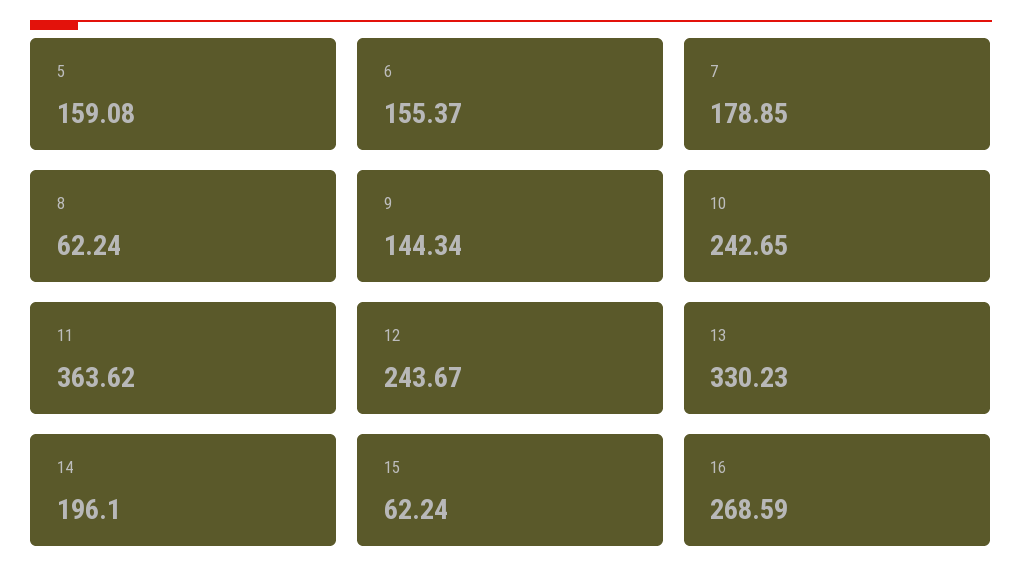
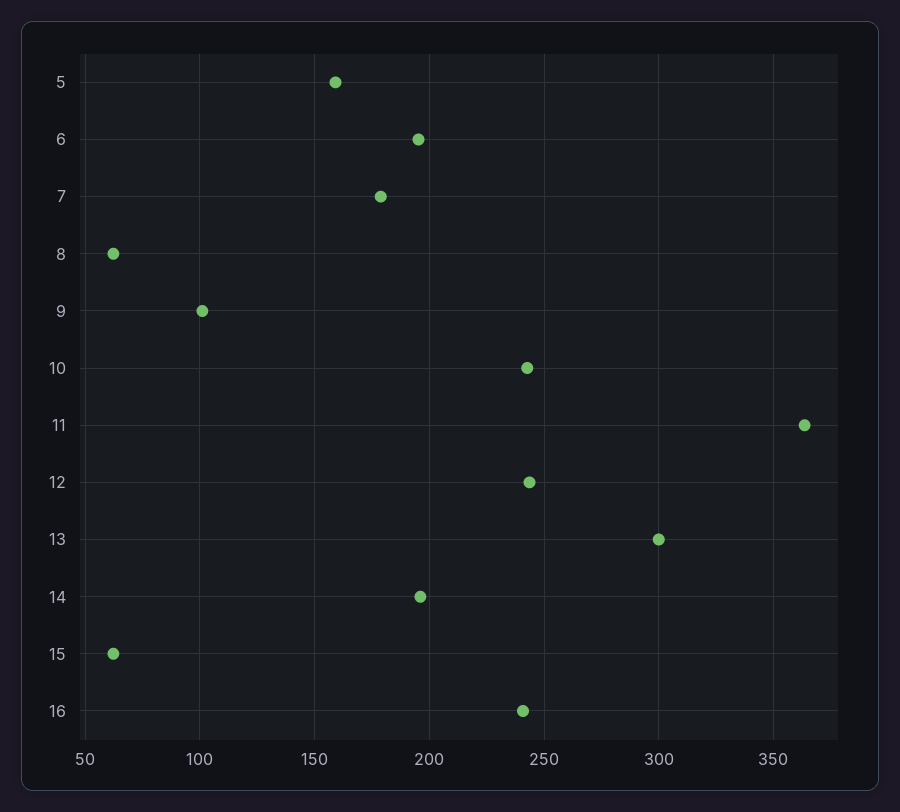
  {
    "5": 159.08,
-   "6": 155.37,
+   "6": 195,
    "7": 178.85,
    "8": 62.24,
-   "9": 144.34,
+   "9": 100,
    "10": 242.65,
    "11": 363.62,
    "12": 243.67,
-   "13": 330.23,
+   "13": 300,
    "14": 196.1,
    "15": 62.24,
-   "16": 268.59
+   "16": 240
  }

